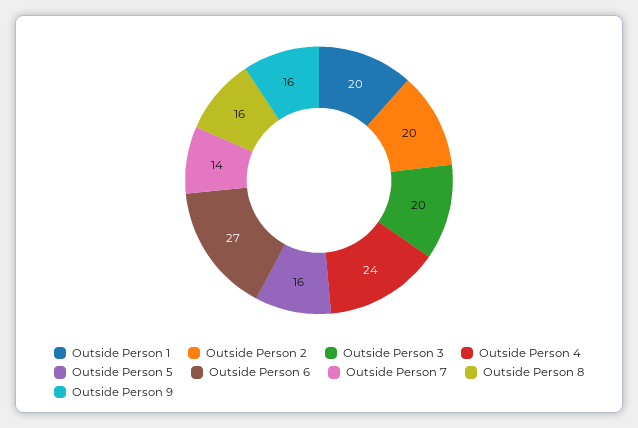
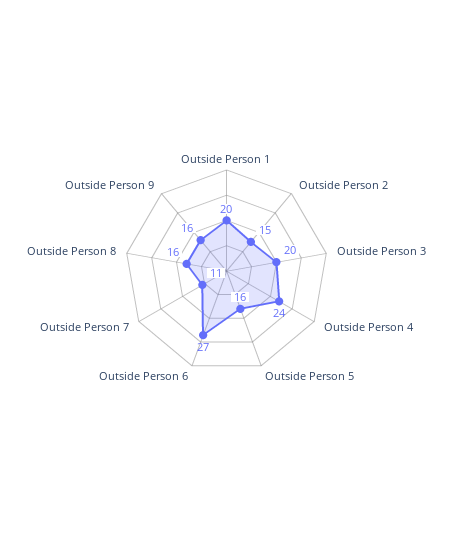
  {
    "Outside Person 1": 20,
-   "Outside Person 2": 20,
+   "Outside Person 2": 15,
    "Outside Person 3": 20,
    "Outside Person 4": 24,
    "Outside Person 5": 16,
    "Outside Person 6": 27,
-   "Outside Person 7": 14,
+   "Outside Person 7": 11,
    "Outside Person 8": 16,
    "Outside Person 9": 16
  }

